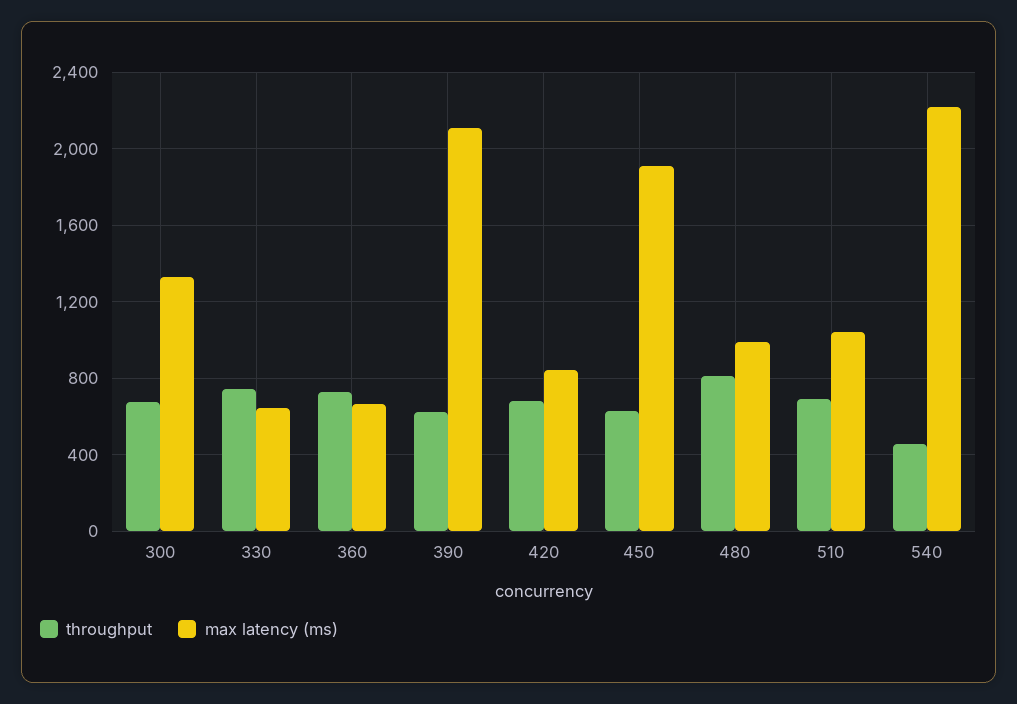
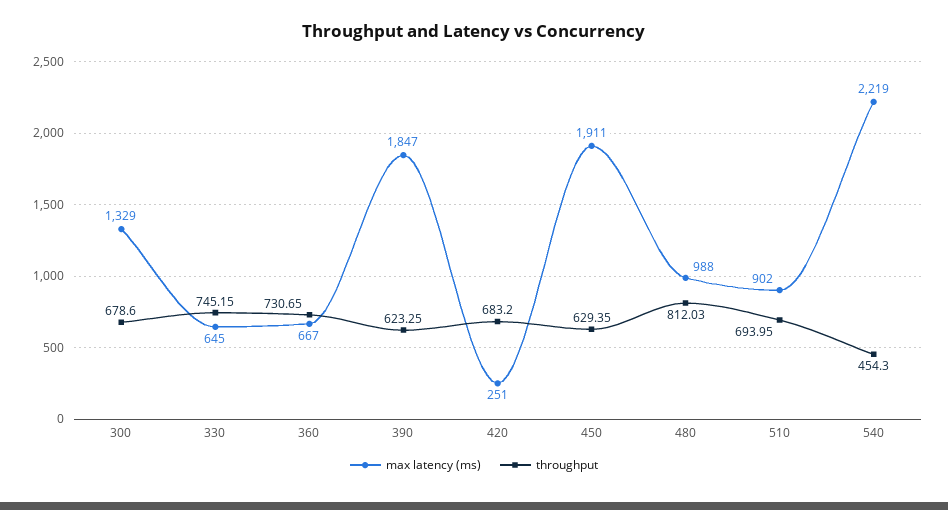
  {
    "throughput": {
      "300": 678.6,
      "330": 745.15,
      "360": 730.65,
      "390": 623.25,
      "420": 683.2,
      "450": 629.35,
      "480": 812.03,
      "510": 693.95,
      "540": 454.3
    },
    "max latency (ms)": {
      "300": 1329,
      "330": 645,
      "360": 667,
-     "390": 2100,
+     "390": 1847,
-     "420": 850,
+     "420": 251,
      "450": 1911,
      "480": 988,
-     "510": 1050,
+     "510": 902,
      "540": 2219
    }
  }

